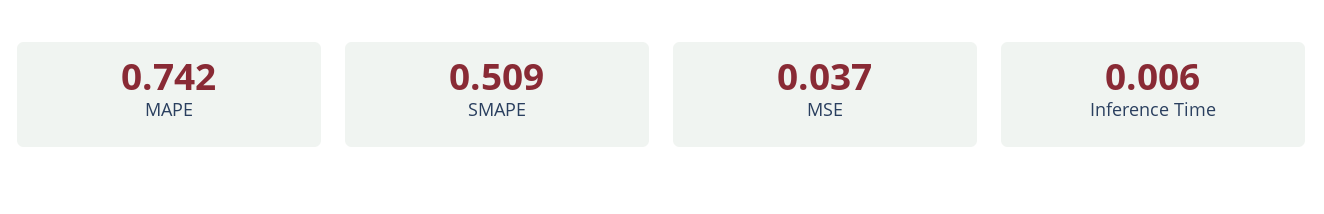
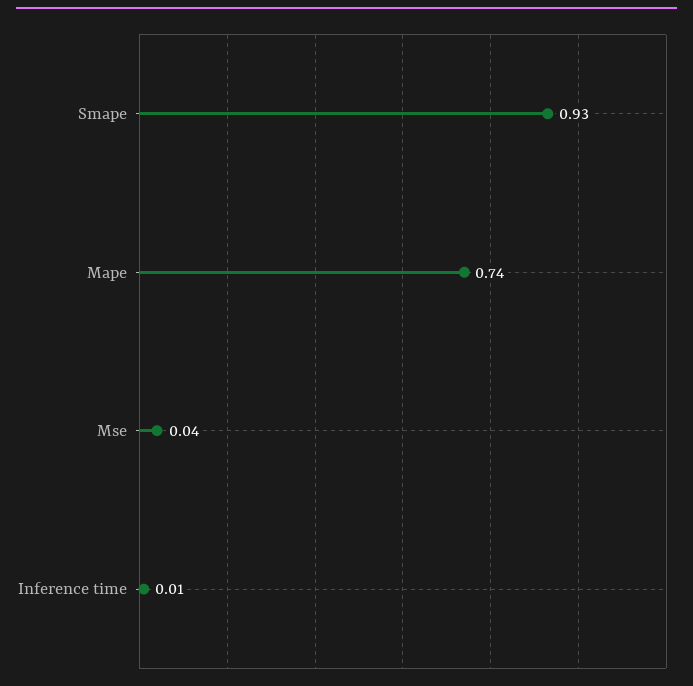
  {
    "MAPE": 0.742,
-   "SMAPE": 0.509,
+   "SMAPE": 0.93,
    "MSE": 0.037,
    "Inference Time": 0.006
  }

